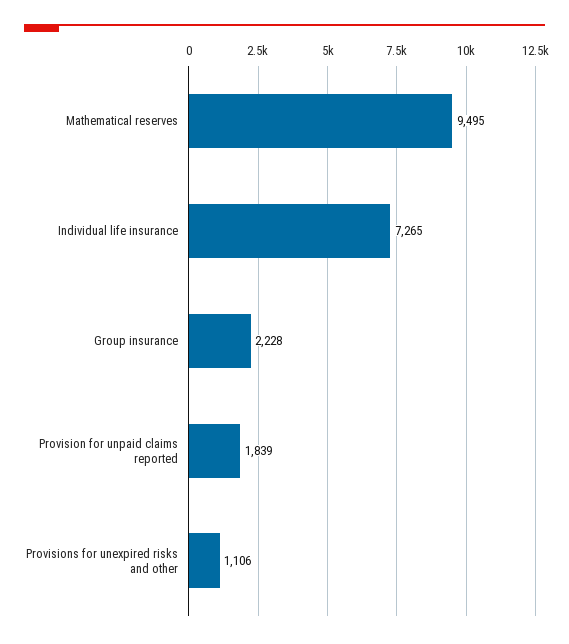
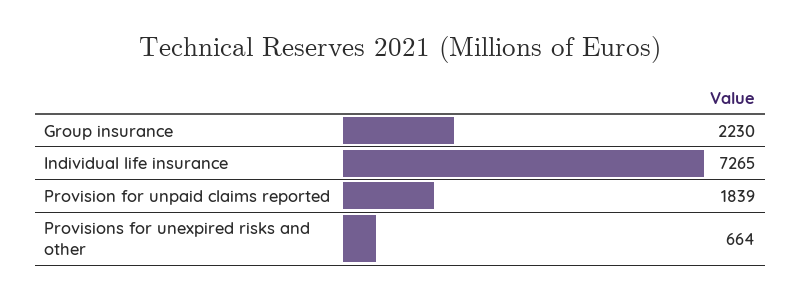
  {
-   "Mathematical reserves": 9495,
    "Individual life insurance": 7265,
-   "Group insurance": 2228,
+   "Group insurance": 2230,
    "Provision for unpaid claims reported": 1839,
-   "Provisions for unexpired risks and other": 1106
+   "Provisions for unexpired risks and other": 664
  }

